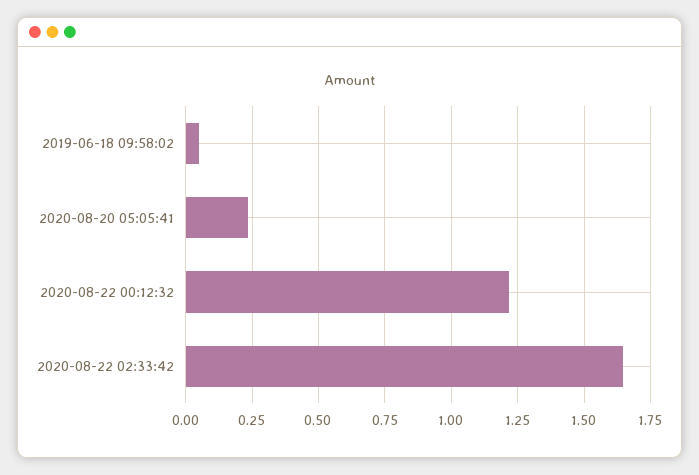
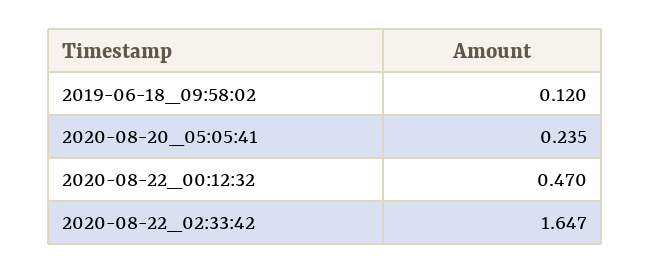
  {
-   "2019-06-18 09:58:02": 0.05,
+   "2019-06-18 09:58:02": 0.12,
    "2020-08-20 05:05:41": 0.235,
-   "2020-08-22 00:12:32": 1.225,
+   "2020-08-22 00:12:32": 0.47,
    "2020-08-22 02:33:42": 1.647
  }

